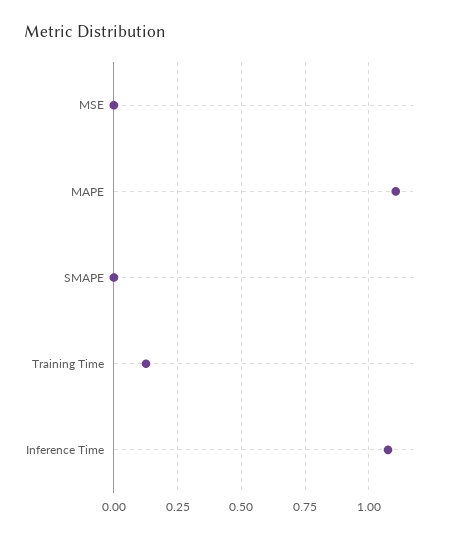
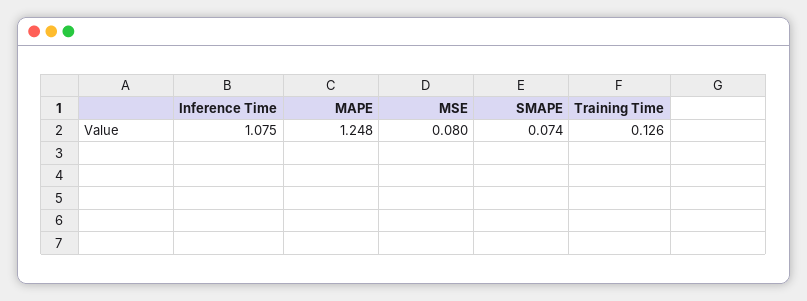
  {
-   "MSE": 0,
+   "MSE": 0.08,
-   "MAPE": 1.1,
+   "MAPE": 1.248,
-   "SMAPE": 0,
+   "SMAPE": 0.074,
    "Training Time": 0.126,
    "Inference Time": 1.075
  }

